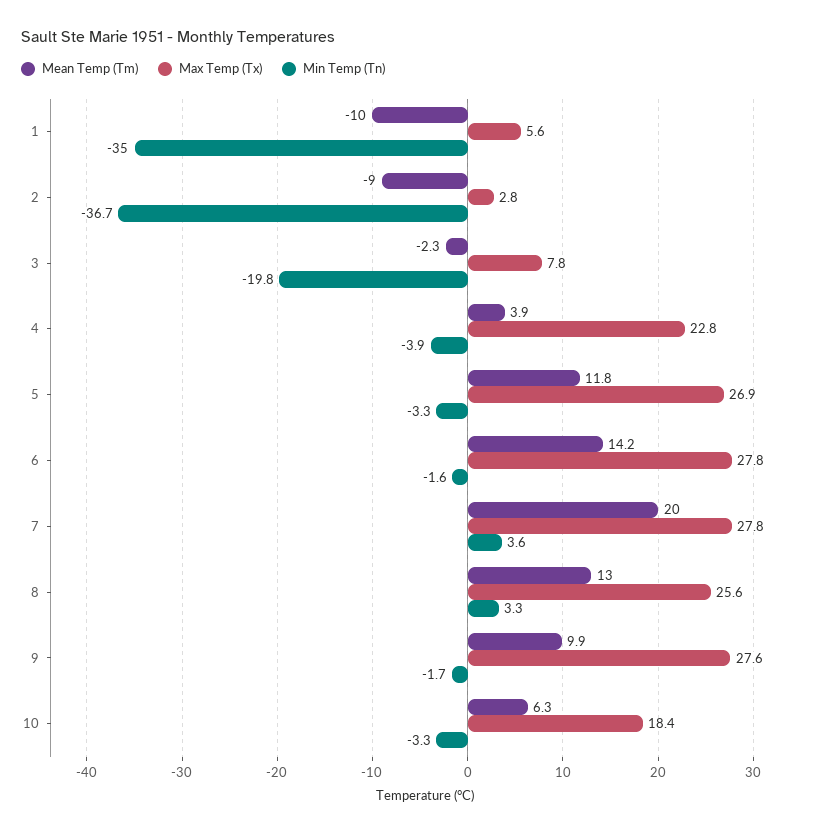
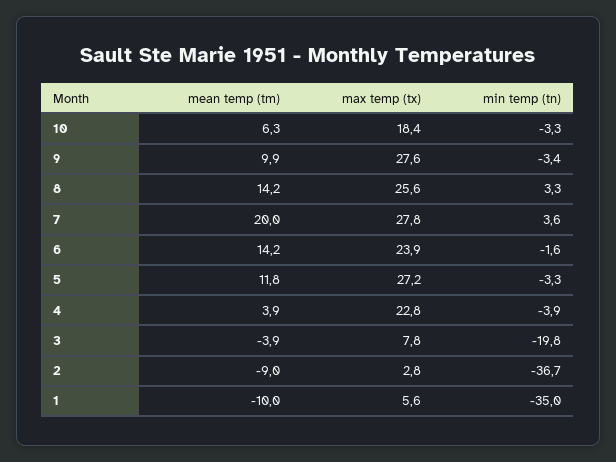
  {
    "Mean Temp (Tm)": {
      "1": -10,
      "2": -9,
-     "3": -2.3,
+     "3": -3.9,
      "4": 3.9,
      "5": 11.8,
      "6": 14.2,
      "7": 20,
-     "8": 13,
+     "8": 14.2,
      "9": 9.9,
      "10": 6.3
    },
    "Max Temp (Tx)": {
      "1": 5.6,
      "2": 2.8,
      "3": 7.8,
      "4": 22.8,
-     "5": 26.9,
+     "5": 27.2,
-     "6": 27.8,
+     "6": 23.9,
      "7": 27.8,
      "8": 25.6,
      "9": 27.6,
      "10": 18.4
    },
    "Min Temp (Tn)": {
      "1": -35,
      "2": -36.7,
      "3": -19.8,
      "4": -3.9,
      "5": -3.3,
      "6": -1.6,
      "7": 3.6,
      "8": 3.3,
-     "9": -1.7,
+     "9": -3.4,
      "10": -3.3
    }
  }

